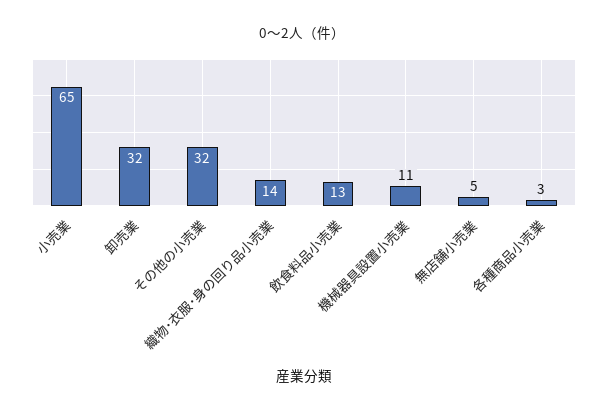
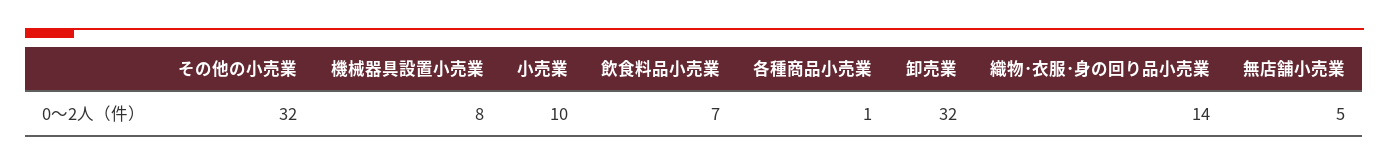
  {
-   "小売業": 65,
+   "小売業": 10,
    "卸売業": 32,
    "その他の小売業": 32,
    "織物･衣服･身の回り品小売業": 14,
-   "飲食料品小売業": 13,
+   "飲食料品小売業": 7,
-   "機械器具設置小売業": 11,
+   "機械器具設置小売業": 8,
    "無店舗小売業": 5,
-   "各種商品小売業": 3
+   "各種商品小売業": 1
  }

